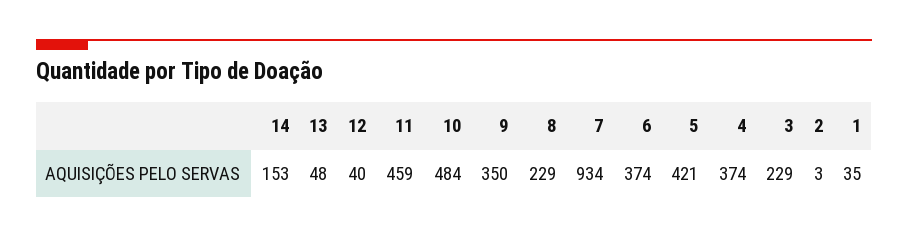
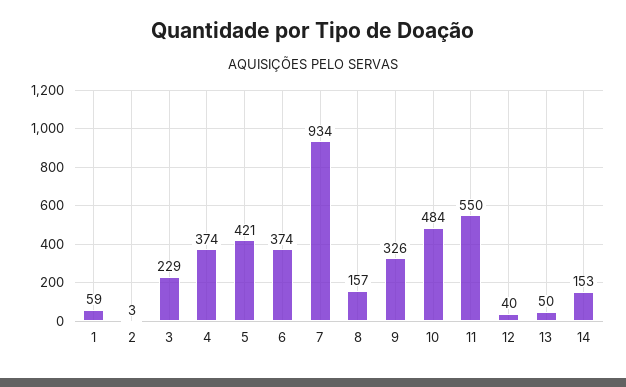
  {
    "14": 153,
-   "13": 48,
+   "13": 50,
    "12": 40,
-   "11": 459,
+   "11": 550,
    "10": 484,
-   "9": 350,
+   "9": 326,
-   "8": 229,
+   "8": 157,
    "7": 934,
    "6": 374,
    "5": 421,
    "4": 374,
    "3": 229,
    "2": 3,
-   "1": 35
+   "1": 59
  }

